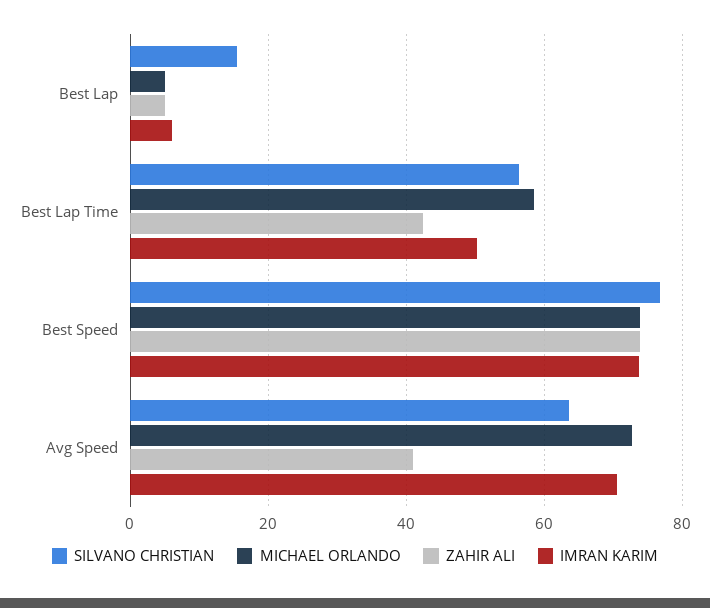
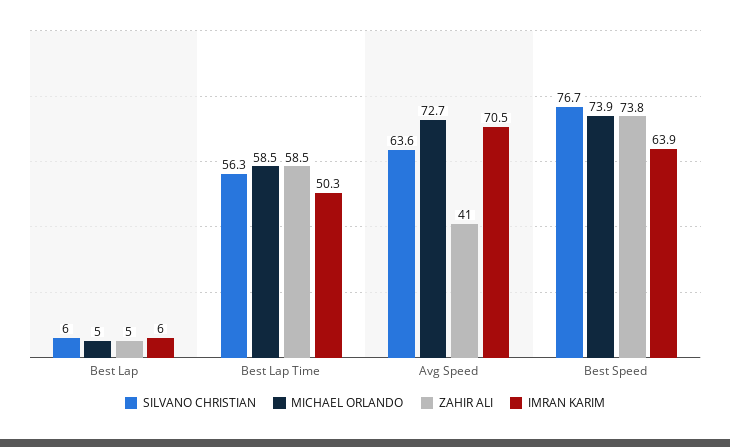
  {
    "SILVANO CHRISTIAN": {
-     "Best Lap": 16,
+     "Best Lap": 6,
      "Best Lap Time": 56.3,
      "Best Speed": 76.7,
      "Avg Speed": 63.6
    },
    "MICHAEL ORLANDO": {
      "Best Lap": 5,
      "Best Lap Time": 58.5,
      "Best Speed": 73.9,
      "Avg Speed": 72.7
    },
    "ZAHIR ALI": {
      "Best Lap": 5,
-     "Best Lap Time": 42,
+     "Best Lap Time": 58.5,
      "Best Speed": 73.8,
      "Avg Speed": 41
    },
    "IMRAN KARIM": {
      "Best Lap": 6,
      "Best Lap Time": 50.3,
-     "Best Speed": 74,
+     "Best Speed": 63.9,
      "Avg Speed": 70.5
    }
  }

